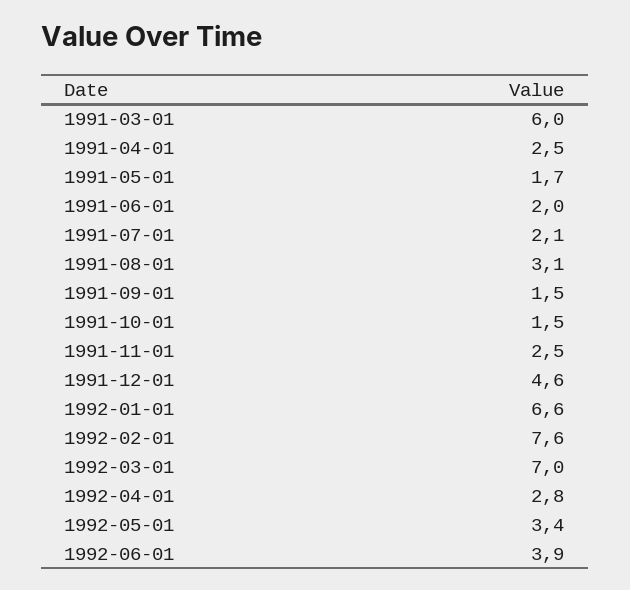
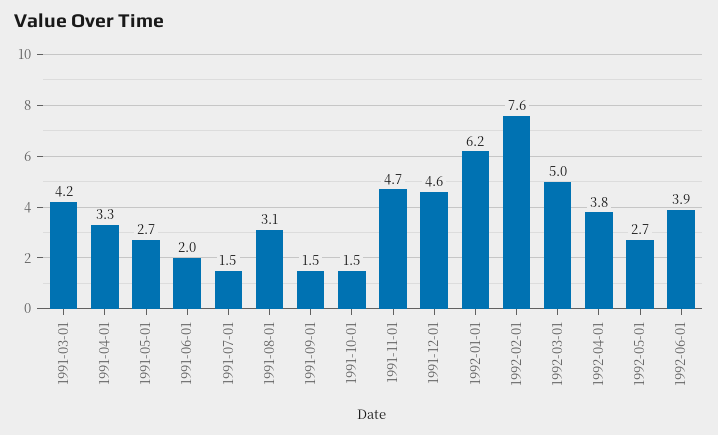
  {
-   "1991-03-01": 6,
+   "1991-03-01": 4.2,
-   "1991-04-01": 2.5,
+   "1991-04-01": 3.3,
-   "1991-05-01": 1.7,
+   "1991-05-01": 2.7,
    "1991-06-01": 2,
-   "1991-07-01": 2.1,
+   "1991-07-01": 1.5,
    "1991-08-01": 3.1,
    "1991-09-01": 1.5,
    "1991-10-01": 1.5,
-   "1991-11-01": 2.5,
+   "1991-11-01": 4.7,
    "1991-12-01": 4.6,
-   "1992-01-01": 6.6,
+   "1992-01-01": 6.2,
    "1992-02-01": 7.6,
-   "1992-03-01": 7,
+   "1992-03-01": 5,
-   "1992-04-01": 2.8,
+   "1992-04-01": 3.8,
-   "1992-05-01": 3.4,
+   "1992-05-01": 2.7,
    "1992-06-01": 3.9
  }

